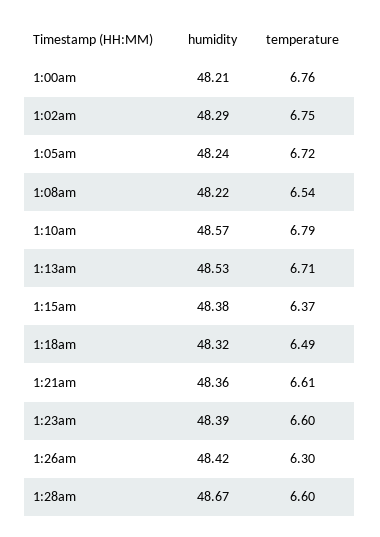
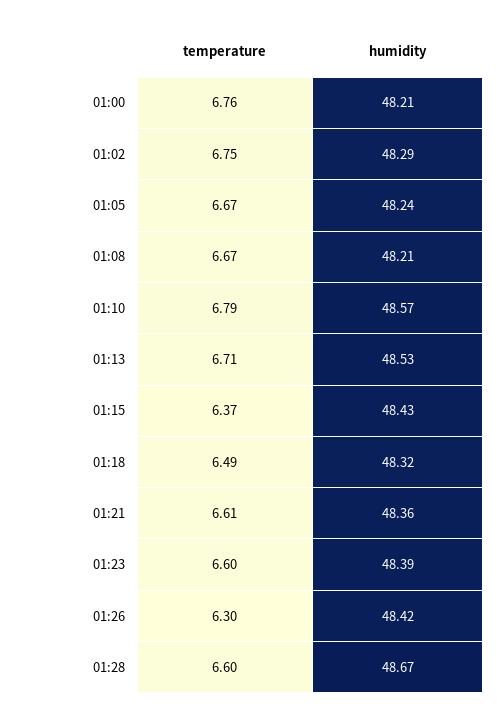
  {
    "humidity": {
      "1:00am": 48.21,
      "1:02am": 48.29,
      "1:05am": 48.24,
-     "1:08am": 48.22,
+     "1:08am": 48.21,
      "1:10am": 48.57,
      "1:13am": 48.53,
-     "1:15am": 48.38,
+     "1:15am": 48.43,
      "1:18am": 48.32,
      "1:21am": 48.36,
      "1:23am": 48.39,
      "1:26am": 48.42,
      "1:28am": 48.67
    },
    "temperature": {
      "1:00am": 6.76,
      "1:02am": 6.75,
-     "1:05am": 6.72,
+     "1:05am": 6.67,
-     "1:08am": 6.54,
+     "1:08am": 6.67,
      "1:10am": 6.79,
      "1:13am": 6.71,
      "1:15am": 6.37,
      "1:18am": 6.49,
      "1:21am": 6.61,
      "1:23am": 6.6,
      "1:26am": 6.3,
      "1:28am": 6.6
    }
  }

